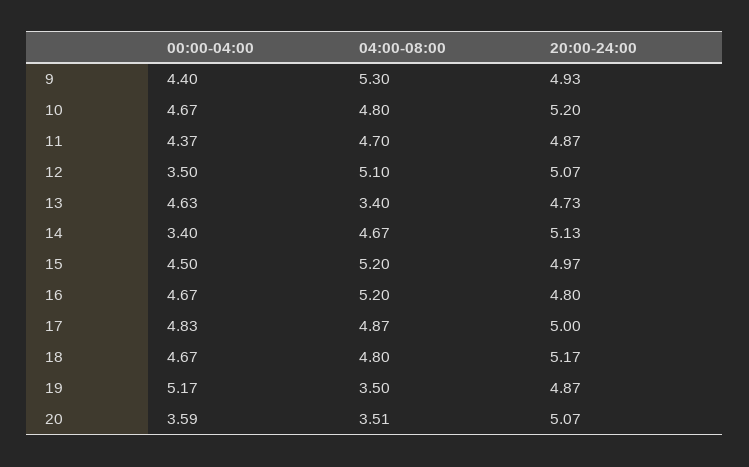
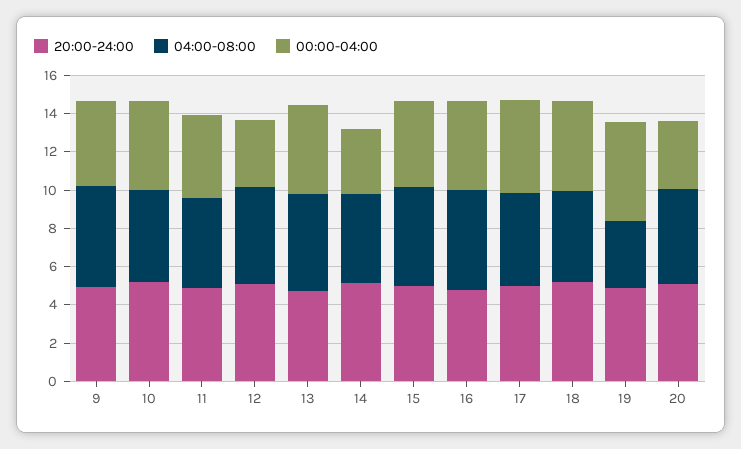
  {
    "00:00-04:00": {
      "9": 4.4,
      "10": 4.67,
      "11": 4.37,
      "12": 3.5,
      "13": 4.63,
      "14": 3.4,
      "15": 4.5,
      "16": 4.67,
      "17": 4.83,
      "18": 4.67,
      "19": 5.17,
      "20": 3.59
    },
    "04:00-08:00": {
      "9": 5.3,
      "10": 4.8,
      "11": 4.7,
      "12": 5.1,
-     "13": 3.4,
+     "13": 5,
      "14": 4.67,
      "15": 5.2,
      "16": 5.2,
      "17": 4.87,
      "18": 4.8,
      "19": 3.5,
-     "20": 3.51
+     "20": 5
    },
    "20:00-24:00": {
      "9": 4.93,
      "10": 5.2,
      "11": 4.87,
      "12": 5.07,
      "13": 4.73,
      "14": 5.13,
      "15": 4.97,
      "16": 4.8,
      "17": 5,
      "18": 5.17,
      "19": 4.87,
      "20": 5.07
    }
  }

